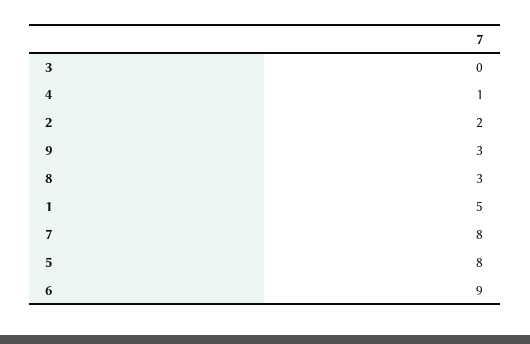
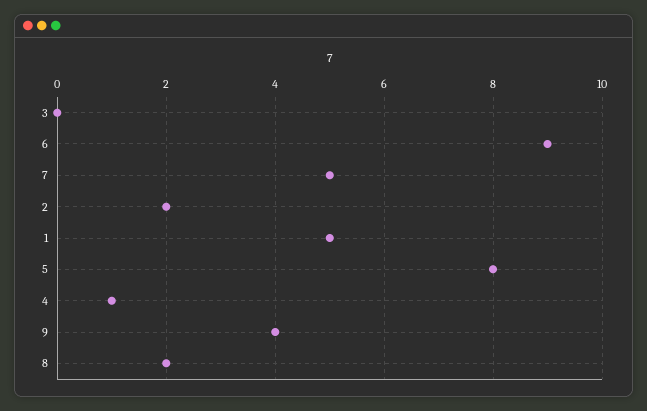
  {
    "3": 0,
    "4": 1,
    "2": 2,
-   "9": 3,
+   "9": 4,
-   "8": 3,
+   "8": 2,
    "1": 5,
-   "7": 8,
+   "7": 5,
    "5": 8,
    "6": 9
  }

